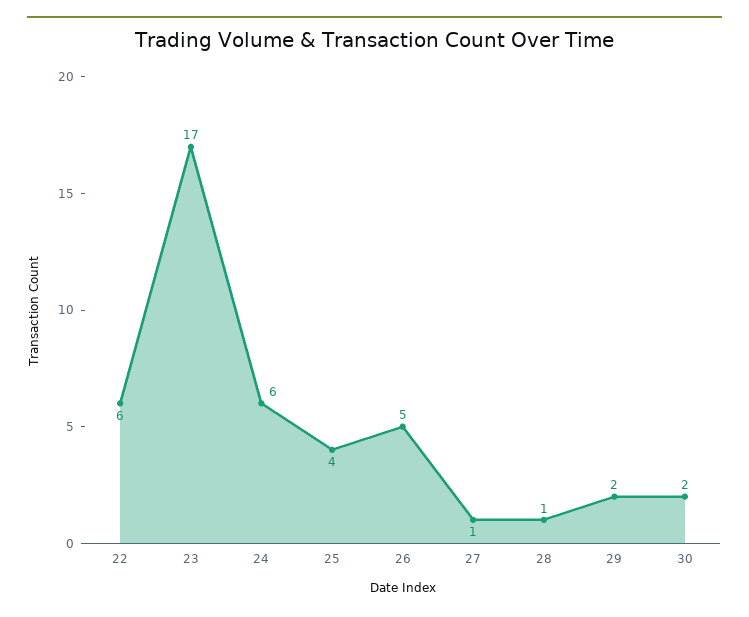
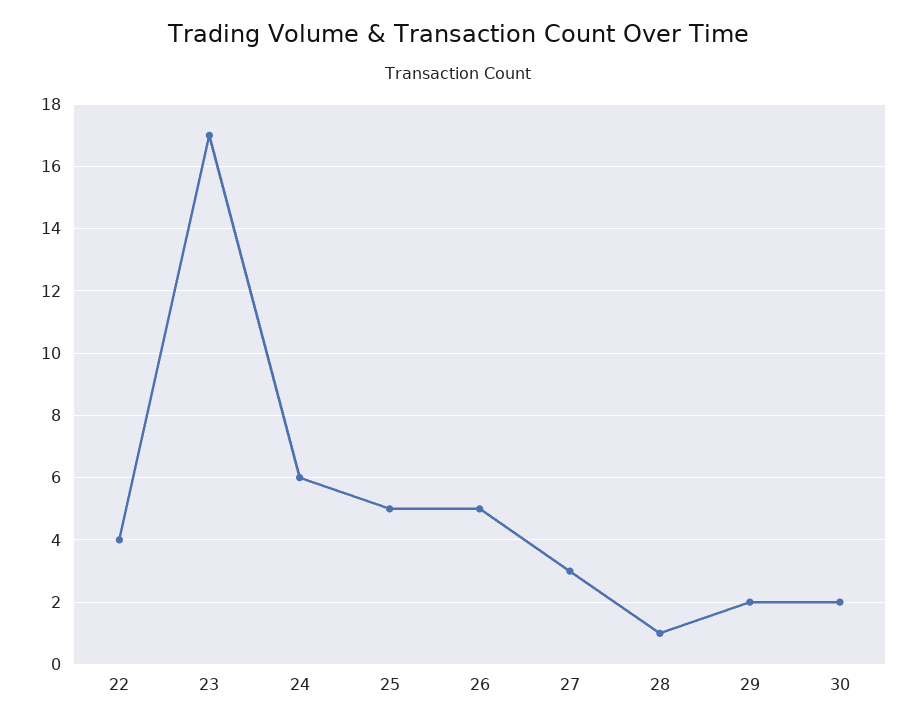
  {
-   "22": 6,
+   "22": 4,
    "23": 17,
    "24": 6,
-   "25": 4,
+   "25": 5,
    "26": 5,
-   "27": 1,
+   "27": 3,
    "28": 1,
    "29": 2,
    "30": 2
  }

